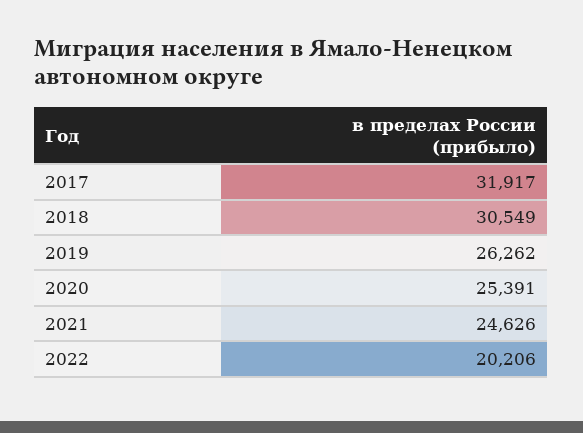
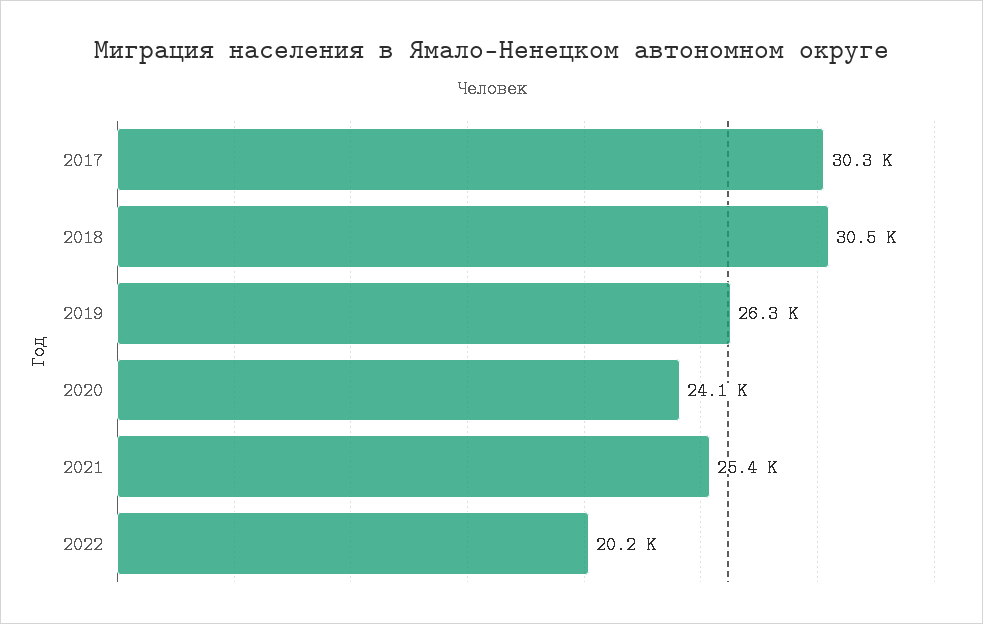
  {
-   "2017": 31917,
+   "2017": 30300,
    "2018": 30549,
    "2019": 26262,
-   "2020": 25391,
+   "2020": 24100,
-   "2021": 24626,
+   "2021": 25400,
    "2022": 20206
  }

